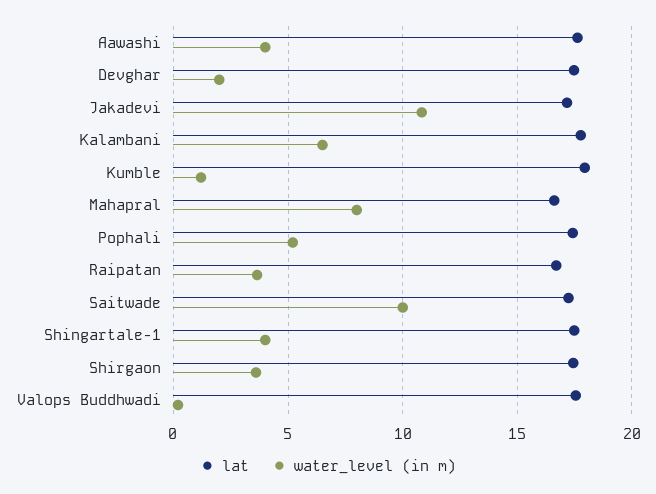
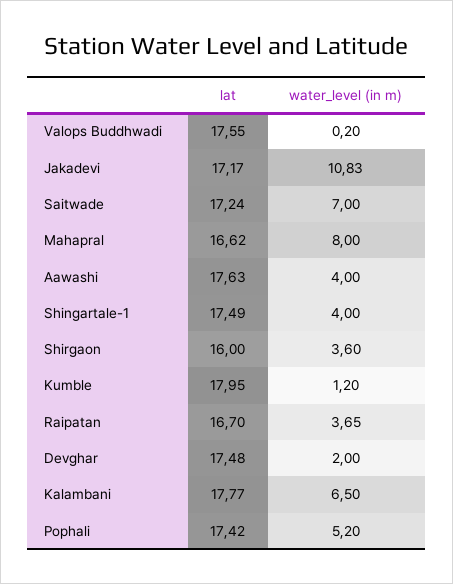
  {
    "lat": {
      "Aawashi": 17.63,
      "Devghar": 17.48,
      "Jakadevi": 17.17,
      "Kalambani": 17.77,
      "Kumble": 17.95,
      "Mahapral": 16.62,
      "Pophali": 17.42,
      "Raipatan": 16.7,
      "Saitwade": 17.24,
      "Shingartale-1": 17.49,
-     "Shirgaon": 17.5,
+     "Shirgaon": 16,
      "Valops Buddhwadi": 17.55
    },
    "water_level (in m)": {
      "Aawashi": 4,
      "Devghar": 2,
      "Jakadevi": 10.83,
      "Kalambani": 6.5,
      "Kumble": 1.2,
      "Mahapral": 8,
      "Pophali": 5.2,
      "Raipatan": 3.65,
-     "Saitwade": 10,
+     "Saitwade": 7,
      "Shingartale-1": 4,
      "Shirgaon": 3.6,
      "Valops Buddhwadi": 0.2
    }
  }

